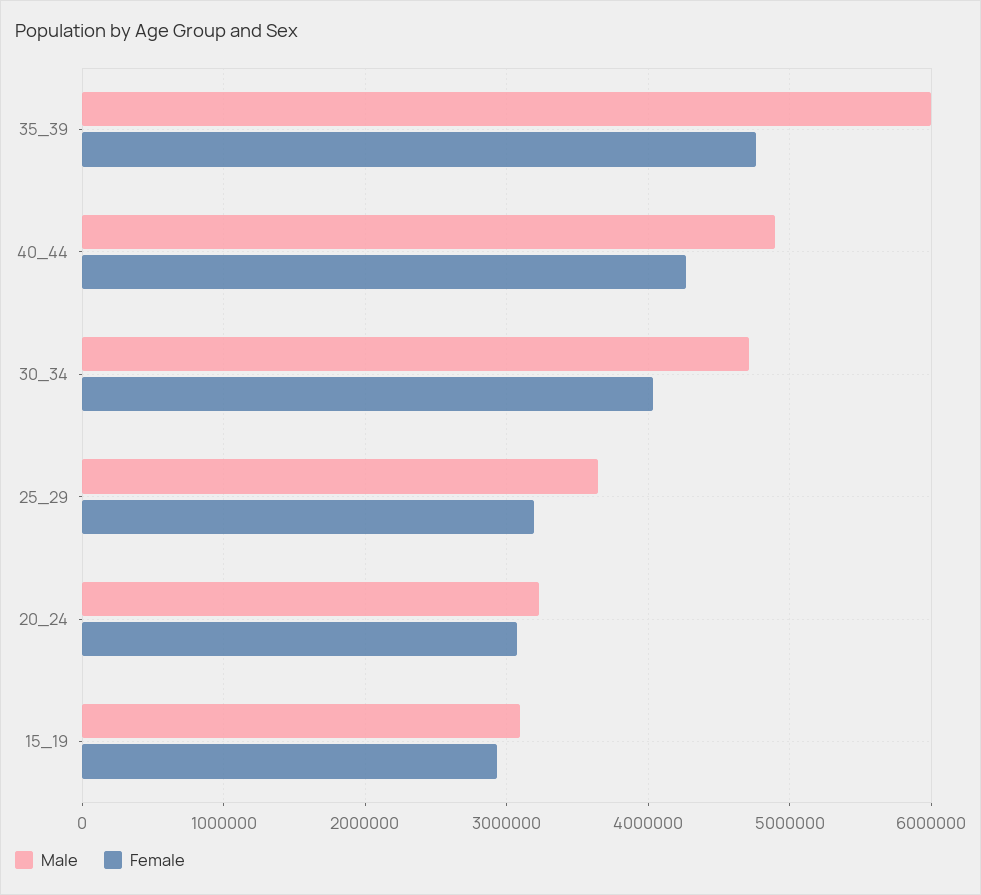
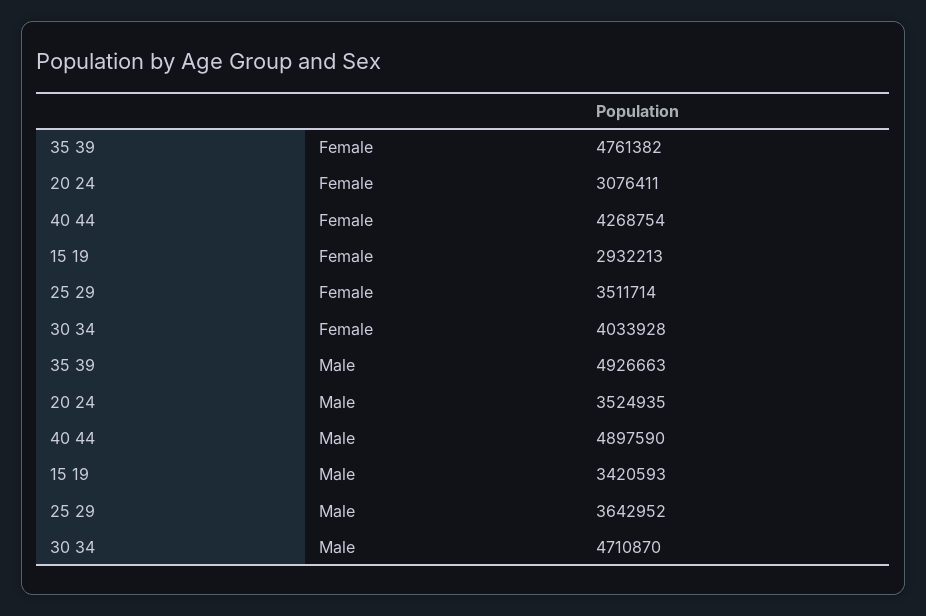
  {
    "Male": {
-     "35_39": 6000000,
+     "35_39": 4926663,
      "40_44": 4897590,
      "30_34": 4710870,
      "25_29": 3642952,
-     "20_24": 3200000,
+     "20_24": 3524935,
-     "15_19": 3100000
+     "15_19": 3420593
    },
    "Female": {
      "35_39": 4761382,
      "40_44": 4268754,
      "30_34": 4033928,
-     "25_29": 3200000,
+     "25_29": 3511714,
      "20_24": 3076411,
      "15_19": 2932213
    }
  }

